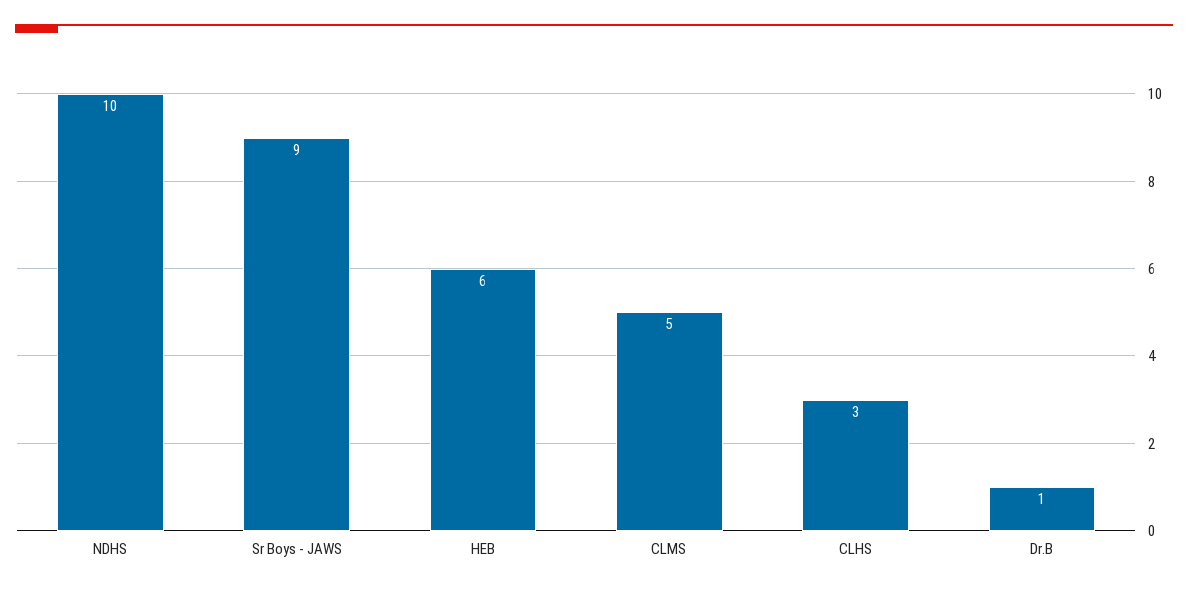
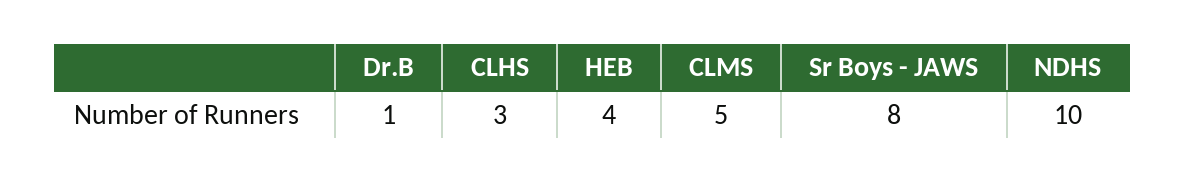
  {
    "NDHS": 10,
-   "Sr Boys - JAWS": 9,
+   "Sr Boys - JAWS": 8,
-   "HEB": 6,
+   "HEB": 4,
    "CLMS": 5,
    "CLHS": 3,
    "Dr.B": 1
  }

